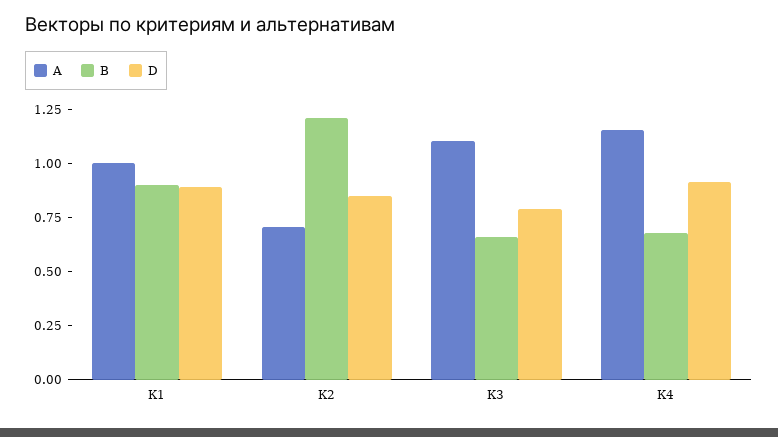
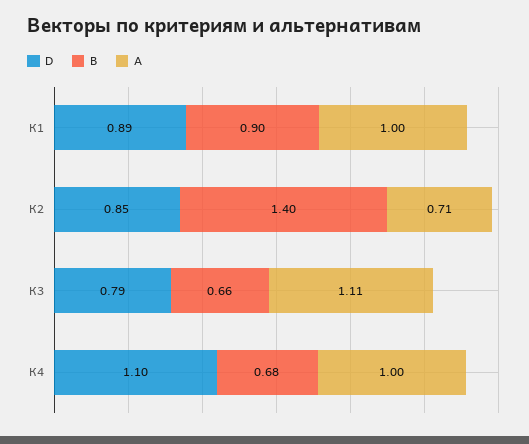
  {
    "A": {
      "К1": 1,
      "К2": 0.71,
      "К3": 1.11,
-     "К4": 1.15
+     "К4": 1
    },
    "B": {
      "К1": 0.9,
-     "К2": 1.2,
+     "К2": 1.4,
      "К3": 0.66,
      "К4": 0.68
    },
    "D": {
      "К1": 0.89,
      "К2": 0.85,
      "К3": 0.79,
-     "К4": 0.9
+     "К4": 1.1
    }
  }

